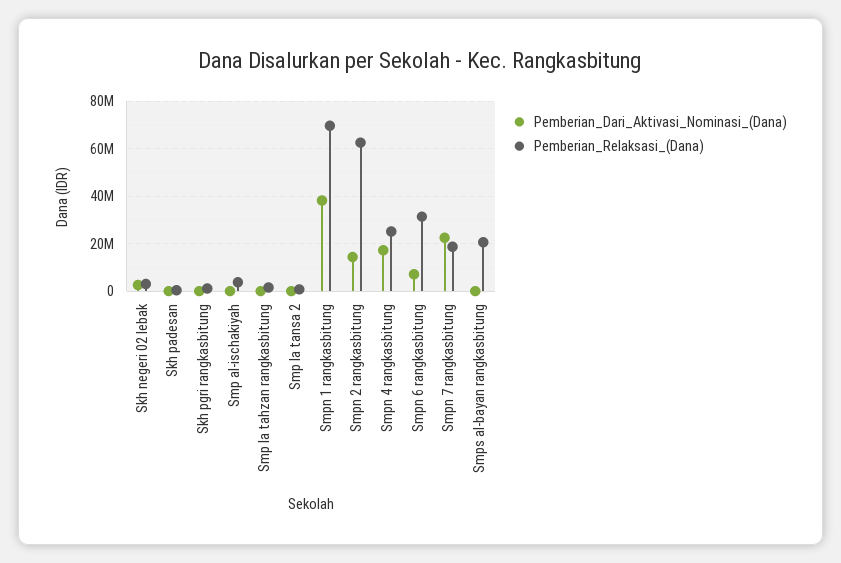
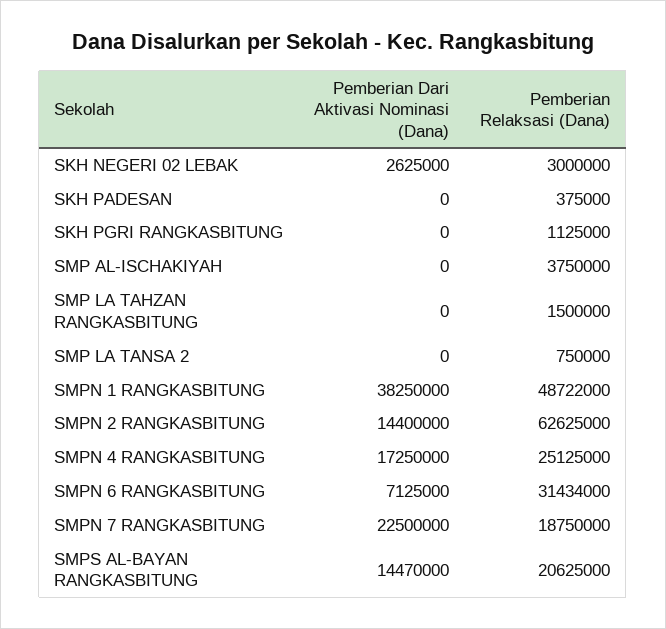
  {
    "Pemberian_Dari_Aktivasi_Nominasi_(Dana)": {
      "Skh negeri 02 lebak": 2625000,
      "Skh padesan": 0,
      "Skh pgri rangkasbitung": 0,
      "Smp al-ischakiyah": 0,
      "Smp la tahzan rangkasbitung": 0,
      "Smp la tansa 2": 0,
      "Smpn 1 rangkasbitung": 38250000,
      "Smpn 2 rangkasbitung": 14400000,
      "Smpn 4 rangkasbitung": 17250000,
      "Smpn 6 rangkasbitung": 7125000,
      "Smpn 7 rangkasbitung": 22500000,
-     "Smps al-bayan rangkasbitung": 0
+     "Smps al-bayan rangkasbitung": 14470000
    },
    "Pemberian_Relaksasi_(Dana)": {
      "Skh negeri 02 lebak": 3000000,
      "Skh padesan": 375000,
      "Skh pgri rangkasbitung": 1125000,
      "Smp al-ischakiyah": 3750000,
      "Smp la tahzan rangkasbitung": 1500000,
      "Smp la tansa 2": 750000,
-     "Smpn 1 rangkasbitung": 70000000,
+     "Smpn 1 rangkasbitung": 48722000,
      "Smpn 2 rangkasbitung": 62625000,
      "Smpn 4 rangkasbitung": 25125000,
      "Smpn 6 rangkasbitung": 31434000,
      "Smpn 7 rangkasbitung": 18750000,
      "Smps al-bayan rangkasbitung": 20625000
    }
  }

